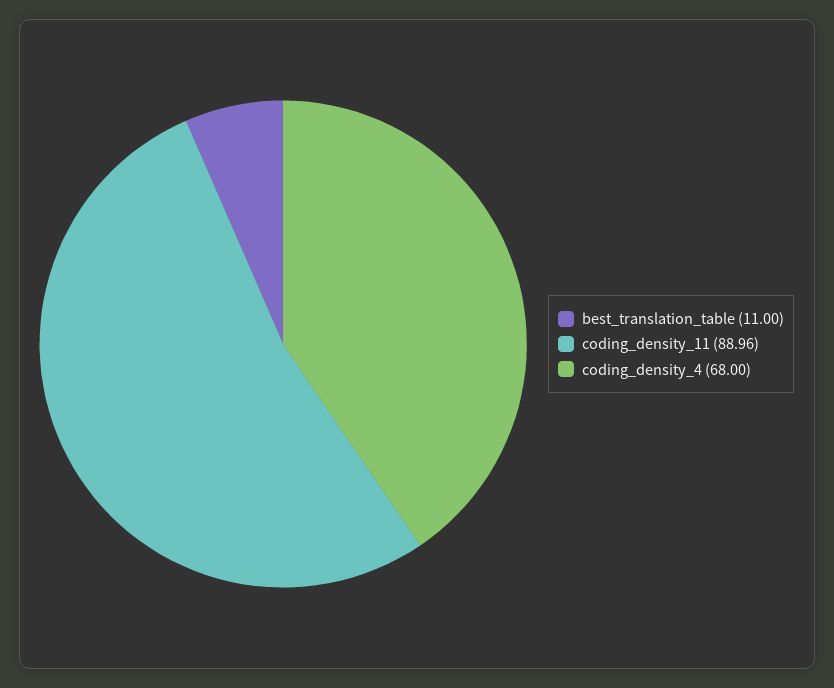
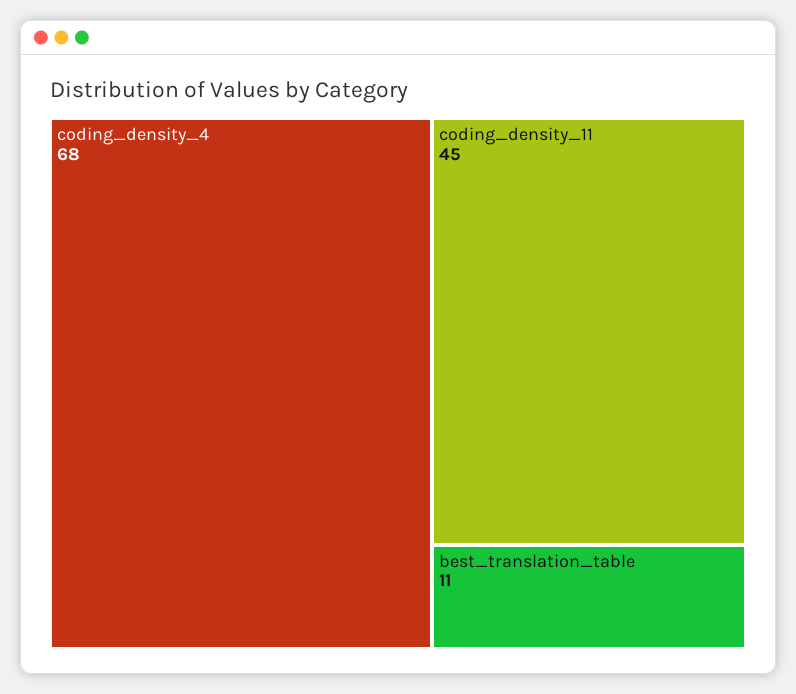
  {
    "best_translation_table": 11,
-   "coding_density_11": 88.96,
+   "coding_density_11": 45,
    "coding_density_4": 68
  }

